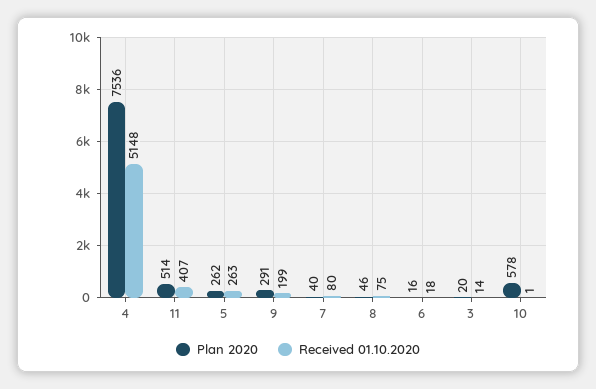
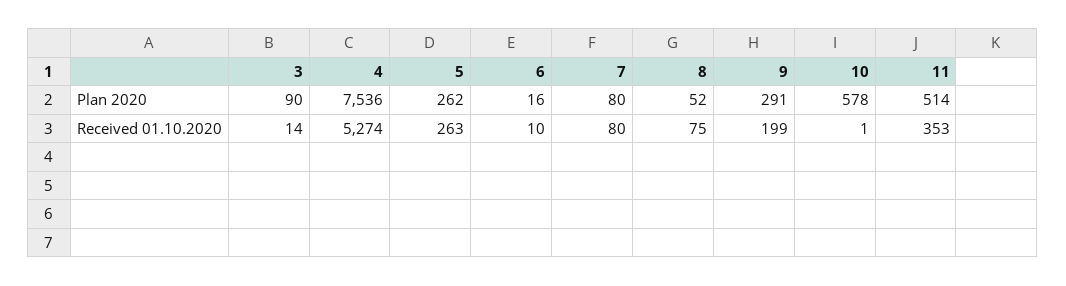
  {
    "Plan 2020": {
      "4": 7536,
      "11": 514,
      "5": 262,
      "9": 291,
-     "7": 40,
+     "7": 80,
-     "8": 46,
+     "8": 52,
      "6": 16,
-     "3": 20,
+     "3": 90,
      "10": 578
    },
    "Received 01.10.2020": {
-     "4": 5148,
+     "4": 5274,
-     "11": 407,
+     "11": 353,
      "5": 263,
      "9": 199,
      "7": 80,
      "8": 75,
-     "6": 18,
+     "6": 10,
      "3": 14,
      "10": 1
    }
  }

